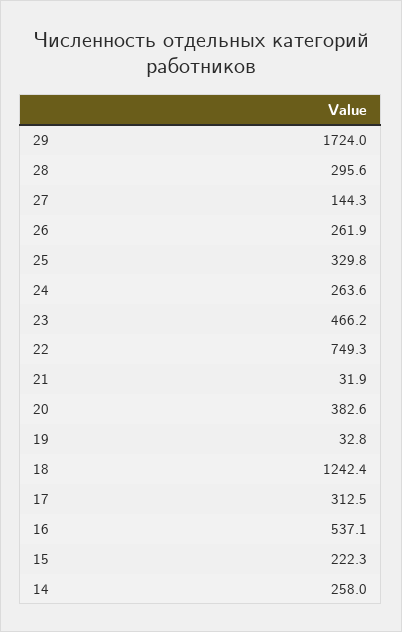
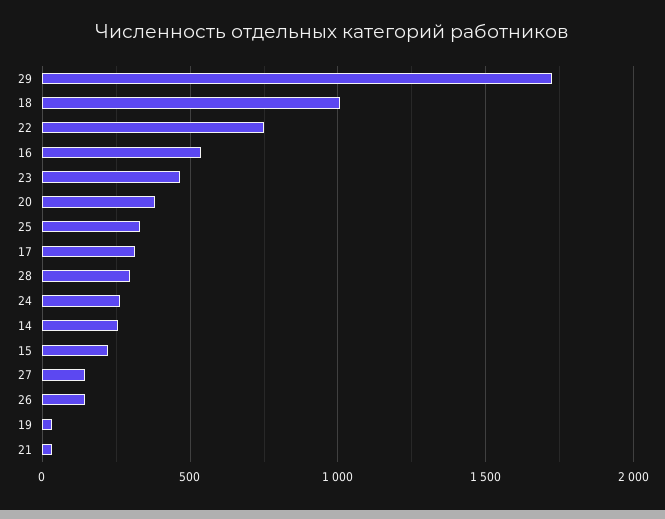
  {
    "29": 1724,
    "28": 295.6,
    "27": 144.3,
-   "26": 261.9,
+   "26": 150,
    "25": 329.8,
    "24": 263.6,
    "23": 466.2,
    "22": 749.3,
    "21": 31.9,
    "20": 382.6,
    "19": 32.8,
-   "18": 1242.4,
+   "18": 1000,
    "17": 312.5,
    "16": 537.1,
    "15": 222.3,
    "14": 258
  }

